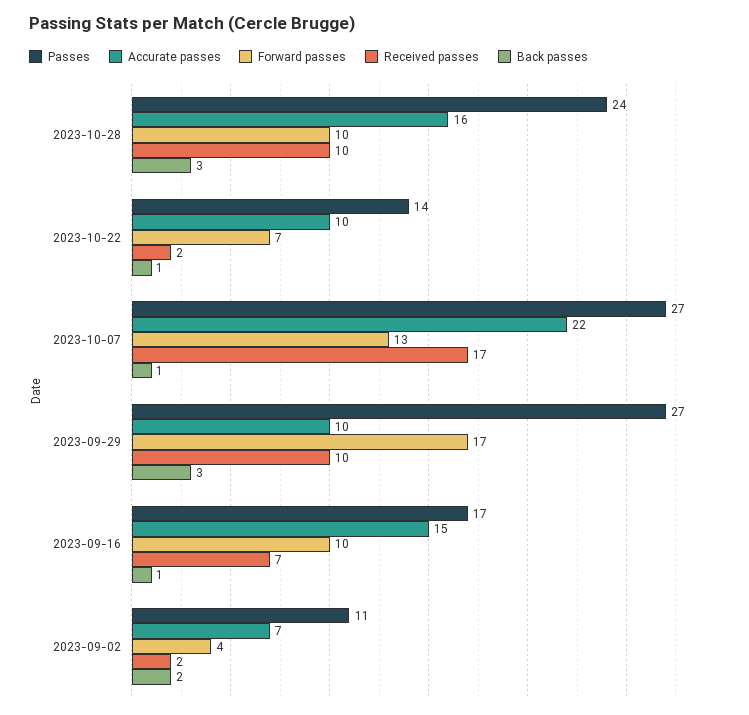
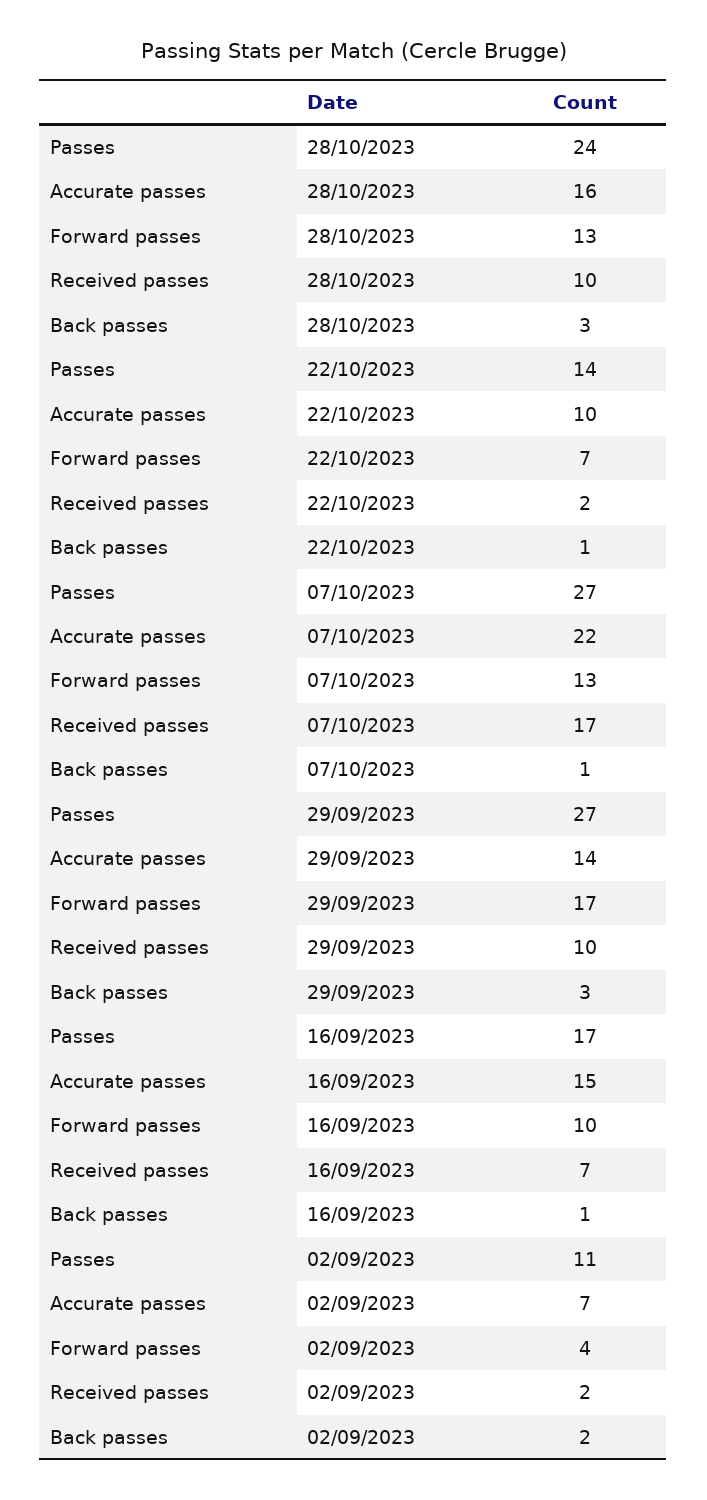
  {
    "Passes": {
      "2023-10-28": 24,
      "2023-10-22": 14,
      "2023-10-07": 27,
      "2023-09-29": 27,
      "2023-09-16": 17,
      "2023-09-02": 11
    },
    "Accurate passes": {
      "2023-10-28": 16,
      "2023-10-22": 10,
      "2023-10-07": 22,
-     "2023-09-29": 10,
+     "2023-09-29": 14,
      "2023-09-16": 15,
      "2023-09-02": 7
    },
    "Forward passes": {
-     "2023-10-28": 10,
+     "2023-10-28": 13,
      "2023-10-22": 7,
      "2023-10-07": 13,
      "2023-09-29": 17,
      "2023-09-16": 10,
      "2023-09-02": 4
    },
    "Received passes": {
      "2023-10-28": 10,
      "2023-10-22": 2,
      "2023-10-07": 17,
      "2023-09-29": 10,
      "2023-09-16": 7,
      "2023-09-02": 2
    },
    "Back passes": {
      "2023-10-28": 3,
      "2023-10-22": 1,
      "2023-10-07": 1,
      "2023-09-29": 3,
      "2023-09-16": 1,
      "2023-09-02": 2
    }
  }

